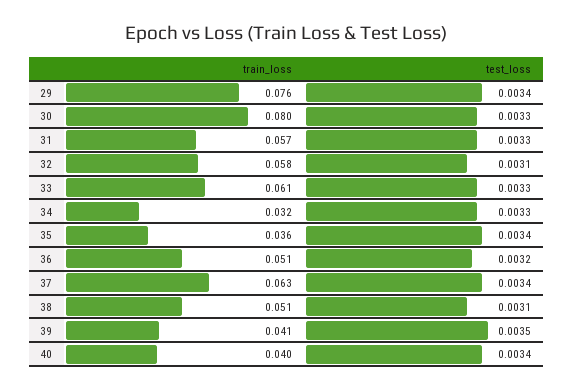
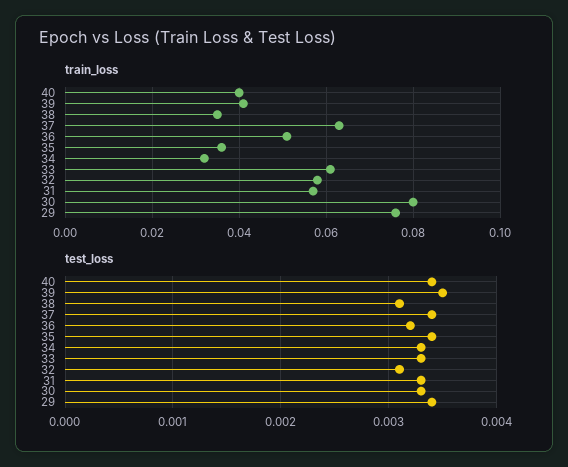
  {
    "train_loss": {
      "29": 0.076,
      "30": 0.08,
      "31": 0.057,
      "32": 0.058,
      "33": 0.061,
      "34": 0.032,
      "35": 0.036,
      "36": 0.051,
      "37": 0.063,
-     "38": 0.051,
+     "38": 0.035,
      "39": 0.041,
      "40": 0.04
    },
    "test_loss": {
      "29": 0.0034,
      "30": 0.0033,
      "31": 0.0033,
      "32": 0.0031,
      "33": 0.0033,
      "34": 0.0033,
      "35": 0.0034,
      "36": 0.0032,
      "37": 0.0034,
      "38": 0.0031,
      "39": 0.0035,
      "40": 0.0034
    }
  }

